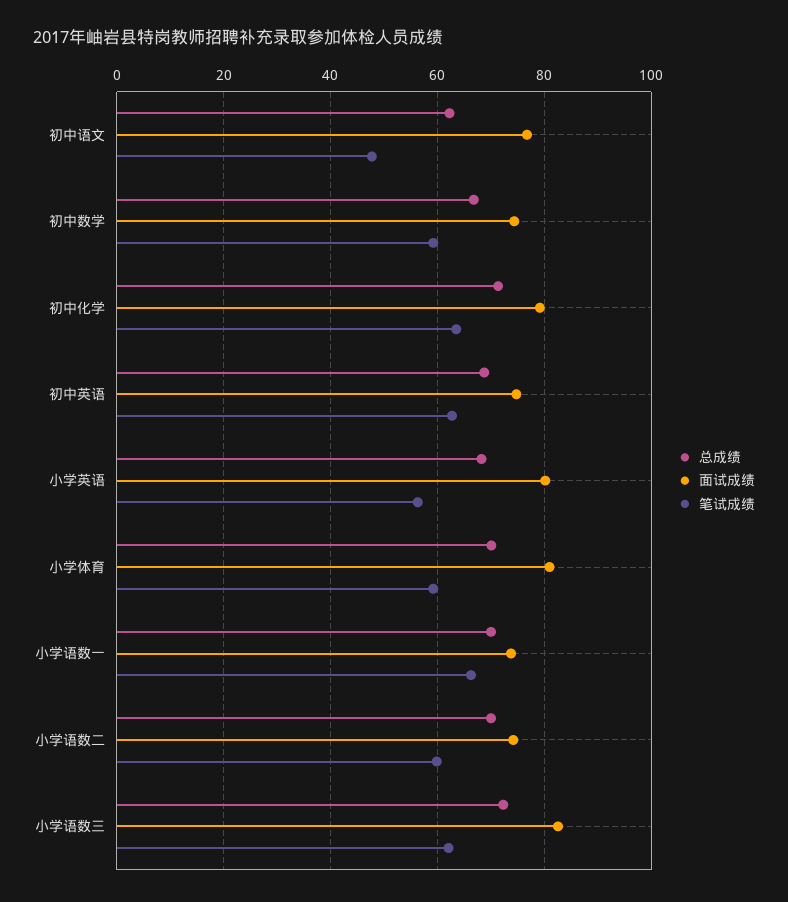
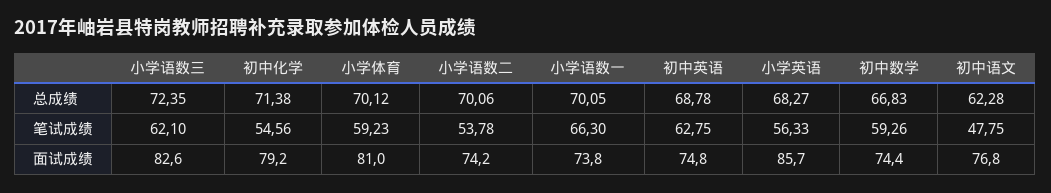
  {
    "总成绩": {
      "初中语文": 62.28,
      "初中数学": 66.83,
      "初中化学": 71.38,
      "初中英语": 68.78,
      "小学英语": 68.27,
      "小学体育": 70.12,
      "小学语数一": 70.05,
      "小学语数二": 70.06,
      "小学语数三": 72.35
    },
    "面试成绩": {
      "初中语文": 76.8,
      "初中数学": 74.4,
      "初中化学": 79.2,
      "初中英语": 74.8,
-     "小学英语": 80,
+     "小学英语": 85.7,
      "小学体育": 81,
      "小学语数一": 73.8,
      "小学语数二": 74.2,
      "小学语数三": 82.6
    },
    "笔试成绩": {
      "初中语文": 47.75,
      "初中数学": 59.26,
-     "初中化学": 64,
+     "初中化学": 54.56,
      "初中英语": 62.75,
      "小学英语": 56.33,
      "小学体育": 59.23,
      "小学语数一": 66.3,
-     "小学语数二": 60,
+     "小学语数二": 53.78,
      "小学语数三": 62.1
    }
  }

